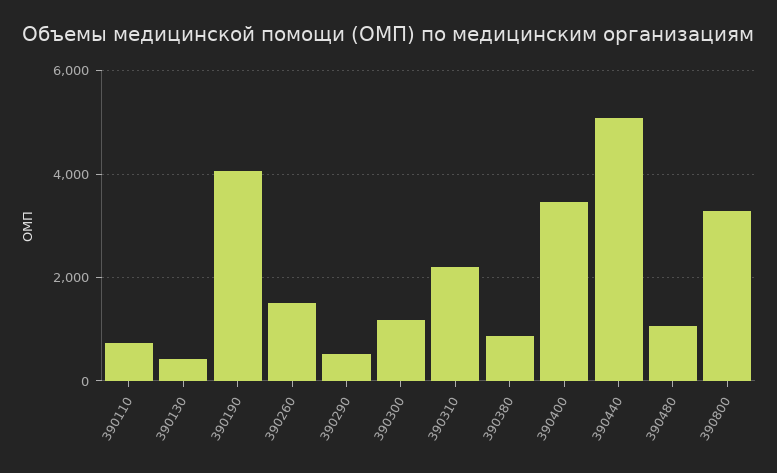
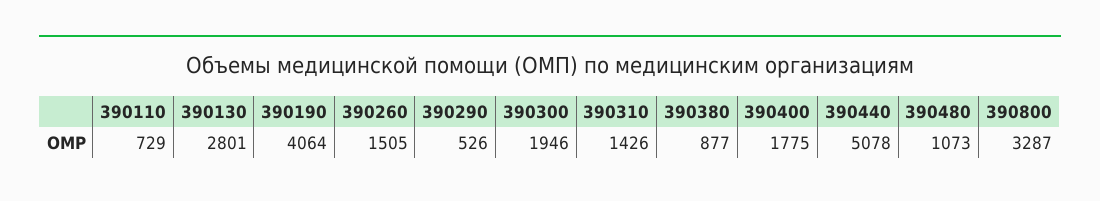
  {
    "390110": 729,
-   "390130": 400,
+   "390130": 2801,
    "390190": 4064,
    "390260": 1505,
    "390290": 526,
-   "390300": 1200,
+   "390300": 1946,
-   "390310": 2200,
+   "390310": 1426,
    "390380": 877,
-   "390400": 3400,
+   "390400": 1775,
    "390440": 5078,
    "390480": 1073,
    "390800": 3287
  }

